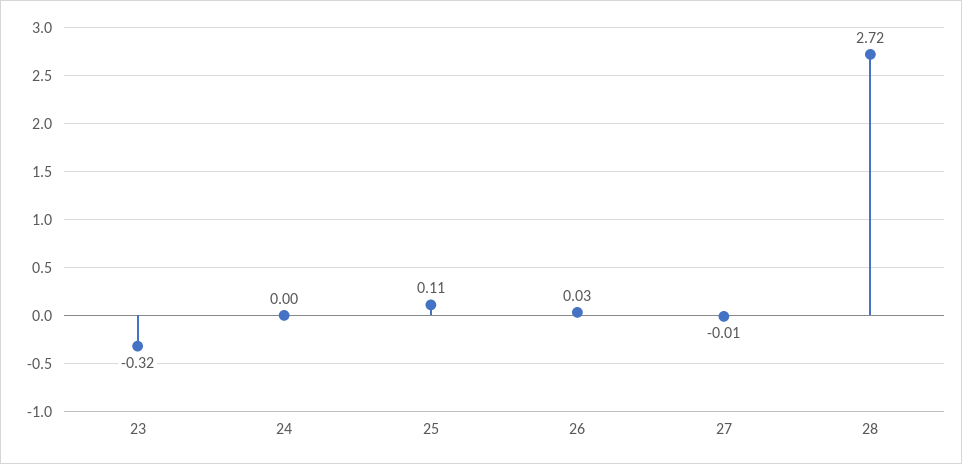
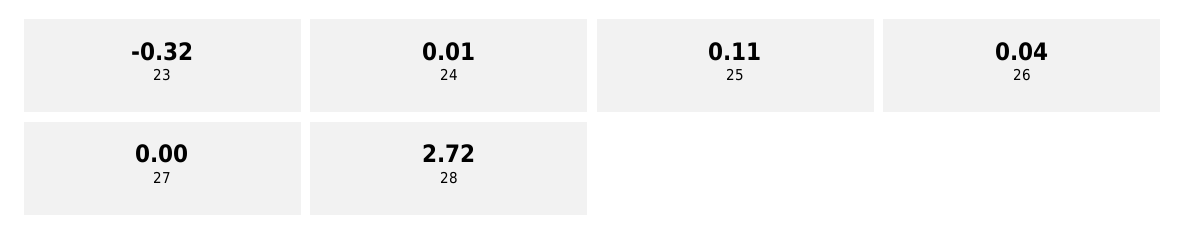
  {
    "23": -0.32,
-   "24": 0,
+   "24": 0.01,
    "25": 0.11,
-   "26": 0.03,
+   "26": 0.04,
-   "27": -0.01,
+   "27": 0,
    "28": 2.72
  }

